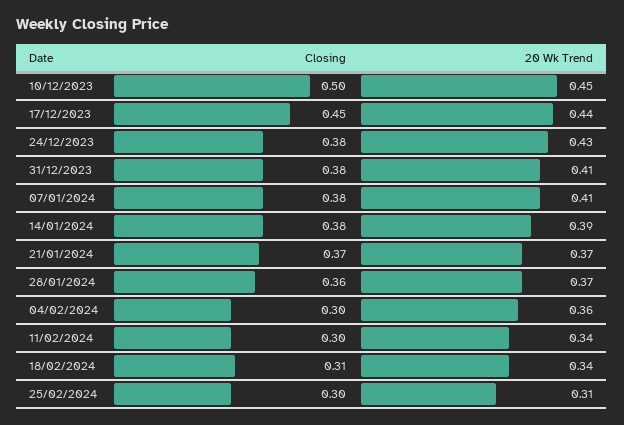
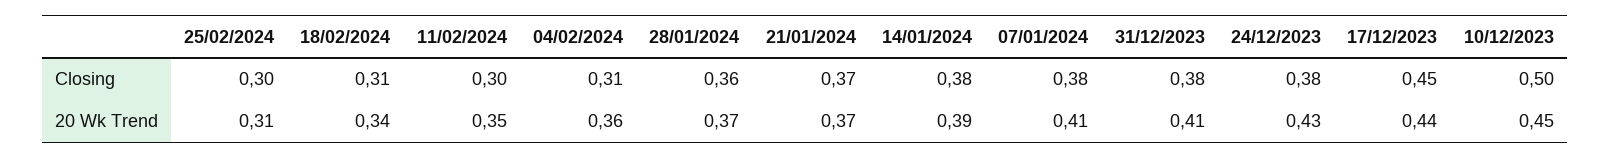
  {
    "Closing": {
      "10/12/2023": 0.5,
      "17/12/2023": 0.45,
      "24/12/2023": 0.38,
      "31/12/2023": 0.38,
      "07/01/2024": 0.38,
      "14/01/2024": 0.38,
      "21/01/2024": 0.37,
      "28/01/2024": 0.36,
-     "04/02/2024": 0.3,
+     "04/02/2024": 0.31,
      "11/02/2024": 0.3,
      "18/02/2024": 0.31,
      "25/02/2024": 0.3
    },
    "20 Wk Trend": {
      "10/12/2023": 0.45,
      "17/12/2023": 0.44,
      "24/12/2023": 0.43,
      "31/12/2023": 0.41,
      "07/01/2024": 0.41,
      "14/01/2024": 0.39,
      "21/01/2024": 0.37,
      "28/01/2024": 0.37,
      "04/02/2024": 0.36,
-     "11/02/2024": 0.34,
+     "11/02/2024": 0.35,
      "18/02/2024": 0.34,
      "25/02/2024": 0.31
    }
  }

